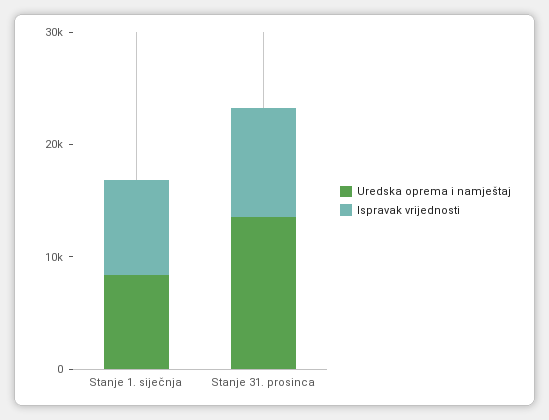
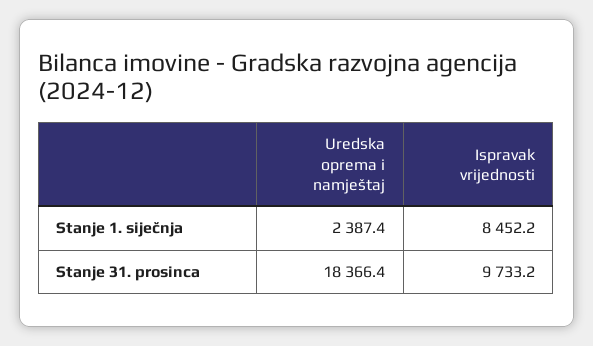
  {
    "Uredska oprema i namještaj": {
-     "Stanje 1. siječnja": 8000,
+     "Stanje 1. siječnja": 2387.4,
-     "Stanje 31. prosinca": 14000
+     "Stanje 31. prosinca": 18366.4
    },
    "Ispravak vrijednosti": {
      "Stanje 1. siječnja": 8452.2,
      "Stanje 31. prosinca": 9733.2
    }
  }

